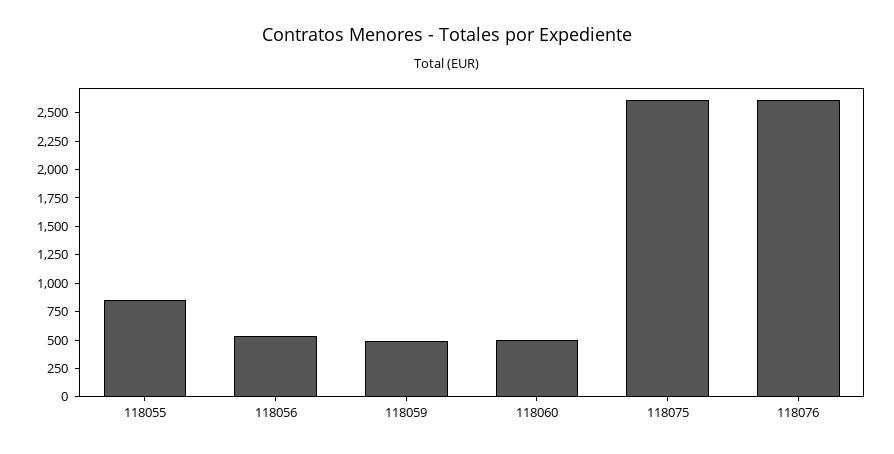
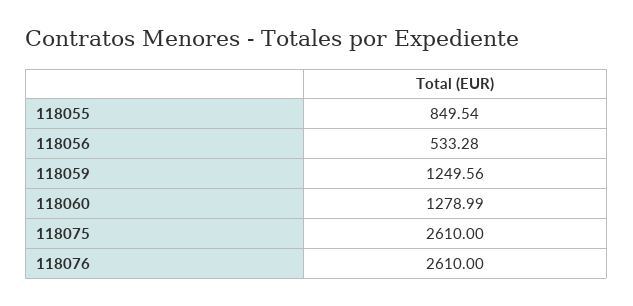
  {
    "118055": 849.54,
    "118056": 533.28,
-   "118059": 500,
+   "118059": 1249.56,
-   "118060": 500,
+   "118060": 1278.99,
    "118075": 2610,
    "118076": 2610
  }

